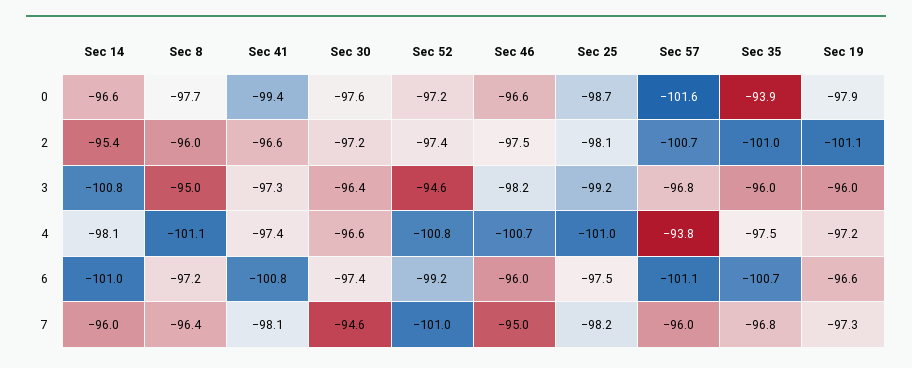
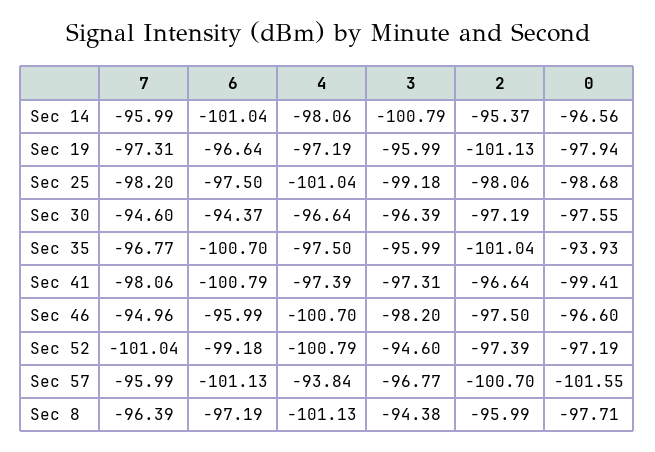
  {
    "Sec 14": {
      "0": -96.56,
      "2": -95.37,
      "3": -100.79,
      "4": -98.06,
      "6": -101.04,
      "7": -95.99
    },
    "Sec 8": {
      "0": -97.71,
      "2": -95.99,
-     "3": -95,
+     "3": -94.38,
      "4": -101.13,
      "6": -97.19,
      "7": -96.39
    },
    "Sec 41": {
      "0": -99.41,
      "2": -96.64,
      "3": -97.31,
      "4": -97.39,
      "6": -100.79,
      "7": -98.06
    },
    "Sec 30": {
      "0": -97.55,
      "2": -97.19,
      "3": -96.39,
      "4": -96.64,
-     "6": -97.4,
+     "6": -94.37,
      "7": -94.6
    },
    "Sec 52": {
      "0": -97.19,
      "2": -97.39,
      "3": -94.6,
      "4": -100.79,
      "6": -99.18,
      "7": -101.04
    },
    "Sec 46": {
      "0": -96.6,
      "2": -97.5,
      "3": -98.2,
      "4": -100.7,
      "6": -95.99,
      "7": -94.96
    },
    "Sec 25": {
      "0": -98.68,
      "2": -98.06,
      "3": -99.18,
      "4": -101.04,
      "6": -97.5,
      "7": -98.2
    },
    "Sec 57": {
      "0": -101.55,
      "2": -100.7,
      "3": -96.77,
      "4": -93.84,
      "6": -101.13,
      "7": -95.99
    },
    "Sec 35": {
      "0": -93.93,
      "2": -101.04,
      "3": -95.99,
      "4": -97.5,
      "6": -100.7,
      "7": -96.77
    },
    "Sec 19": {
      "0": -97.94,
      "2": -101.13,
      "3": -95.99,
      "4": -97.19,
      "6": -96.64,
      "7": -97.31
    }
  }

